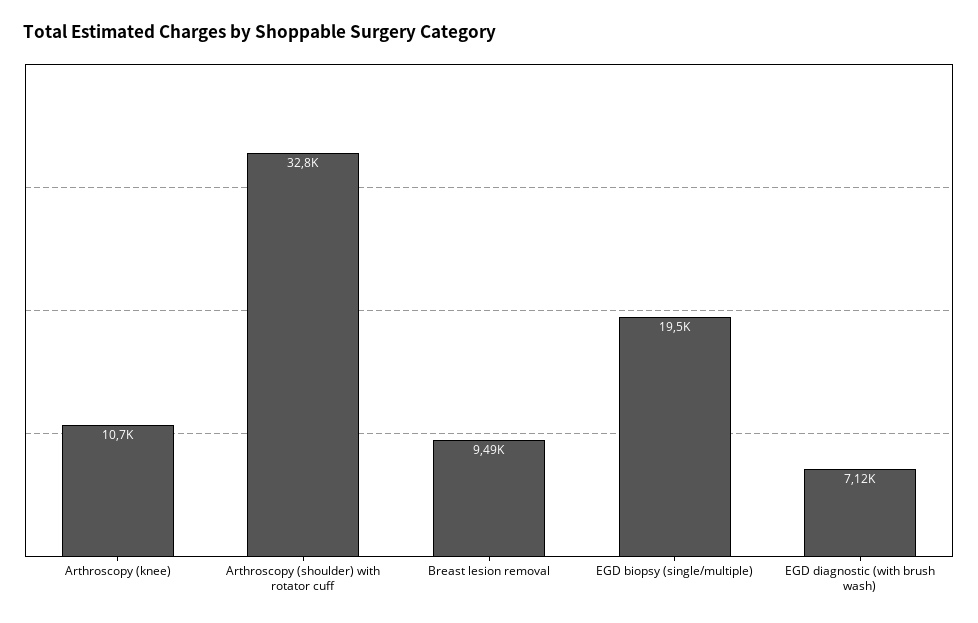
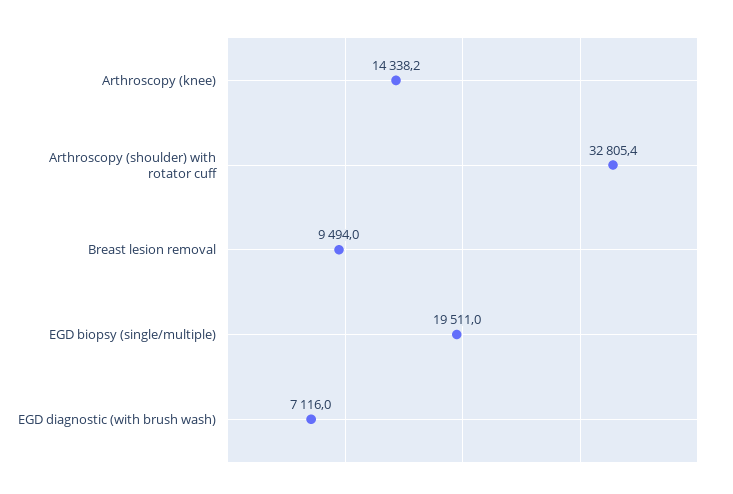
  {
-   "Arthroscopy (knee)": 10700,
+   "Arthroscopy (knee)": 14338.2,
    "Arthroscopy (shoulder) with rotator cuff": 32805.4,
    "Breast lesion removal": 9494,
    "EGD biopsy (single/multiple)": 19511,
    "EGD diagnostic (with brush wash)": 7116
  }

